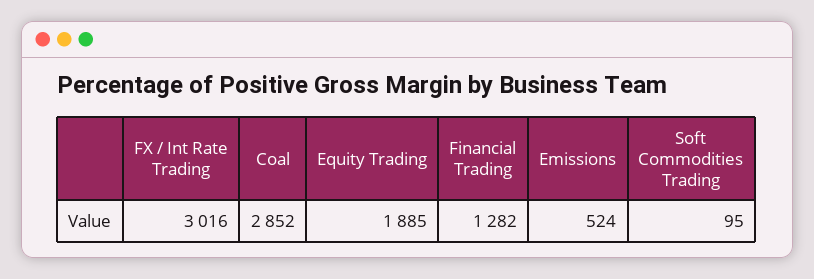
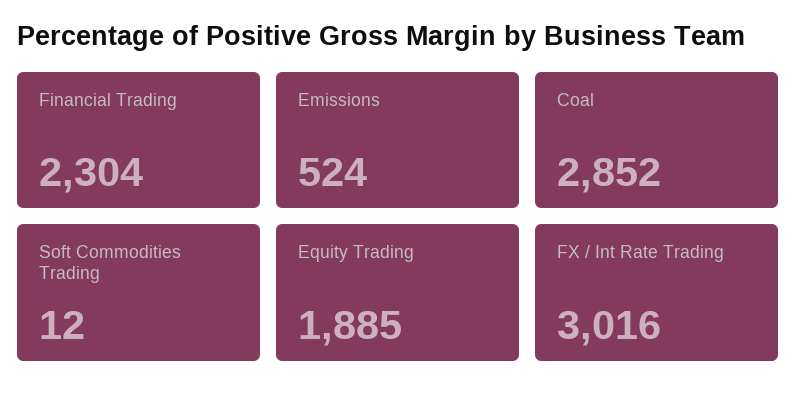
  {
    "FX / Int Rate Trading": 3016,
    "Coal": 2852,
    "Equity Trading": 1885,
-   "Financial Trading": 1282,
+   "Financial Trading": 2304,
    "Emissions": 524,
-   "Soft Commodities Trading": 95
+   "Soft Commodities Trading": 12
  }

